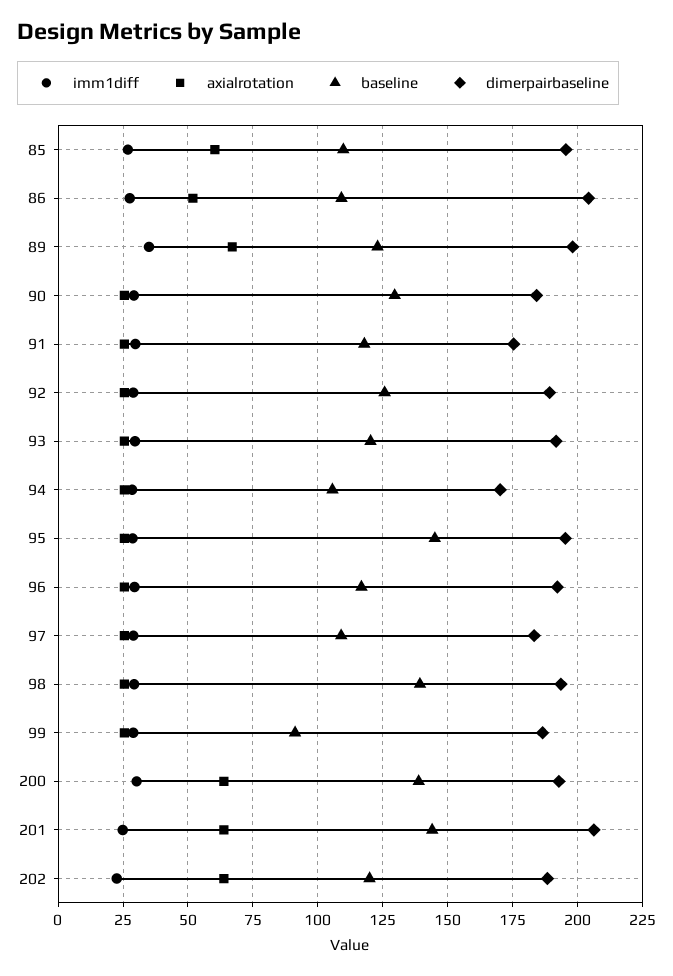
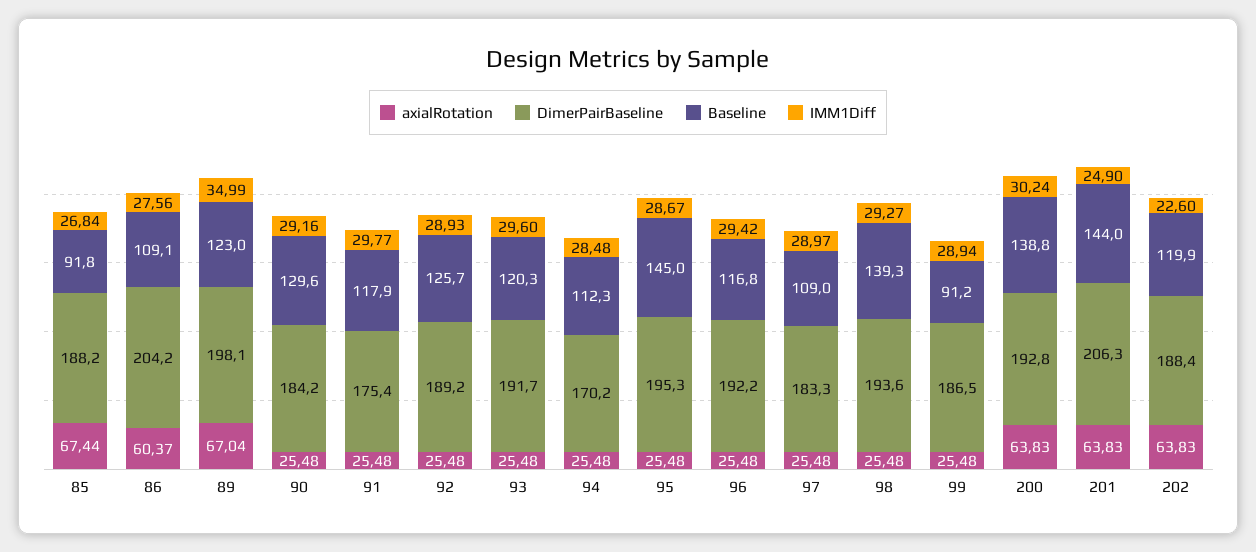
  {
    "imm1diff": {
      "85": 26.84,
      "86": 27.56,
      "89": 34.99,
      "90": 29.16,
      "91": 29.77,
      "92": 28.93,
      "93": 29.6,
      "94": 28.48,
      "95": 28.67,
      "96": 29.42,
      "97": 28.97,
      "98": 29.27,
      "99": 28.94,
      "200": 30.24,
      "201": 24.9,
      "202": 22.6
    },
    "axialrotation": {
-     "85": 60,
+     "85": 67.44,
-     "86": 52.5,
+     "86": 60.37,
      "89": 67.04,
      "90": 25.48,
      "91": 25.48,
      "92": 25.48,
      "93": 25.48,
      "94": 25.48,
      "95": 25.48,
      "96": 25.48,
      "97": 25.48,
      "98": 25.48,
      "99": 25.48,
      "200": 63.83,
      "201": 63.83,
      "202": 63.83
    },
    "baseline": {
-     "85": 110,
+     "85": 91.8,
      "86": 109.1,
      "89": 123,
      "90": 129.6,
      "91": 117.9,
      "92": 125.7,
      "93": 120.3,
-     "94": 105,
+     "94": 112.3,
      "95": 145,
      "96": 116.8,
      "97": 109,
      "98": 139.3,
      "99": 91.2,
      "200": 138.8,
      "201": 144,
      "202": 119.9
    },
    "dimerpairbaseline": {
-     "85": 195,
+     "85": 188.2,
      "86": 204.2,
      "89": 198.1,
      "90": 184.2,
      "91": 175.4,
      "92": 189.2,
      "93": 191.7,
      "94": 170.2,
      "95": 195.3,
      "96": 192.2,
      "97": 183.3,
      "98": 193.6,
      "99": 186.5,
      "200": 192.8,
      "201": 206.3,
      "202": 188.4
    }
  }

